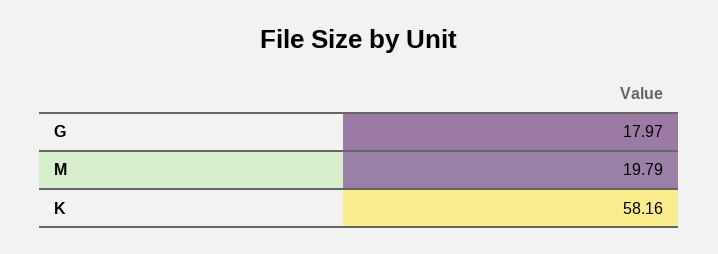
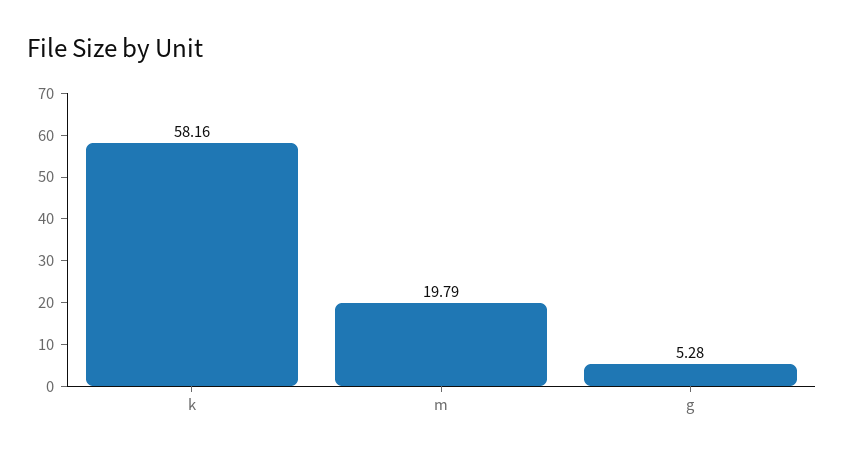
  {
-   "G": 17.97,
+   "G": 5.28,
    "M": 19.79,
    "K": 58.16
  }

